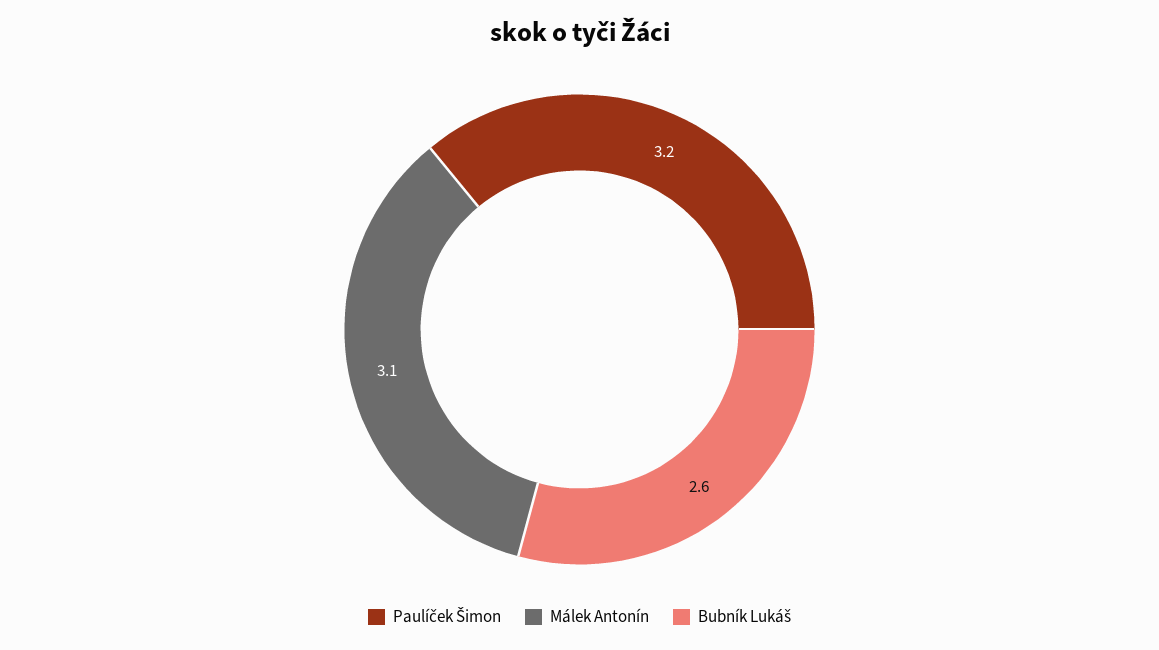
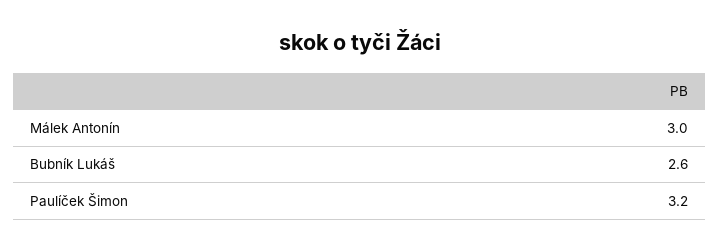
  {
    "Paulíček Šimon": 3.2,
-   "Málek Antonín": 3.1,
+   "Málek Antonín": 3,
    "Bubník Lukáš": 2.6
  }

